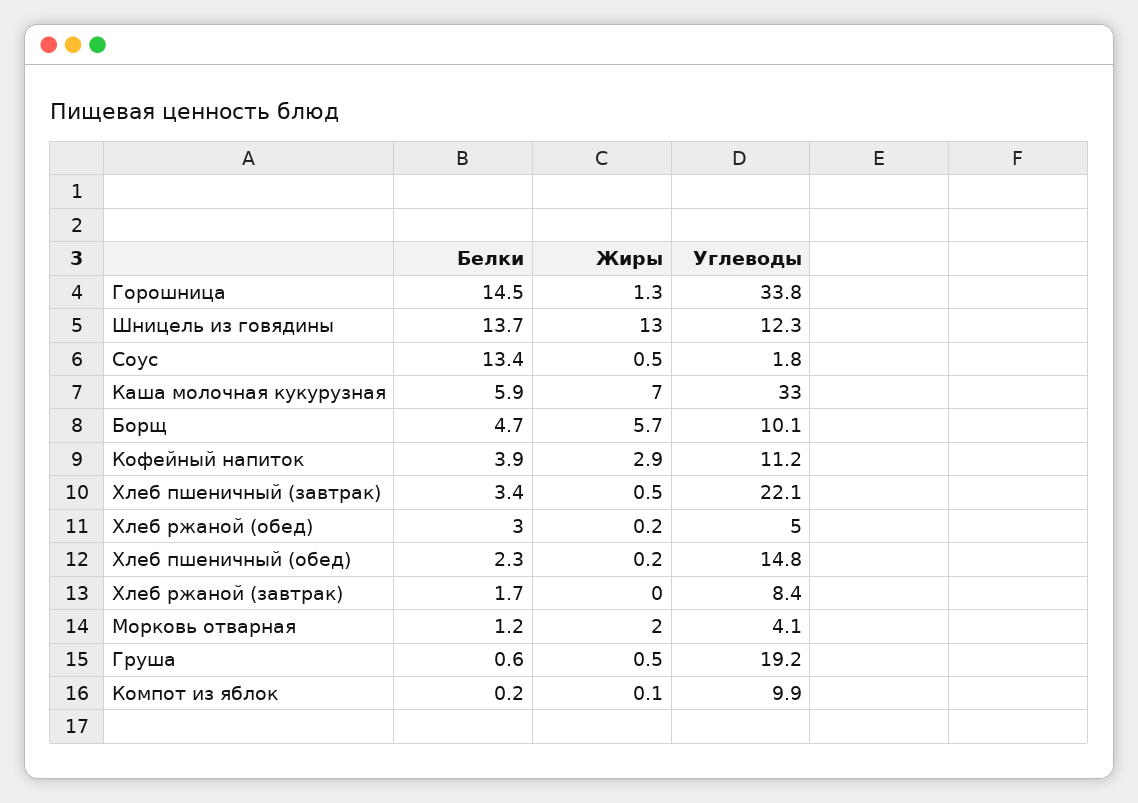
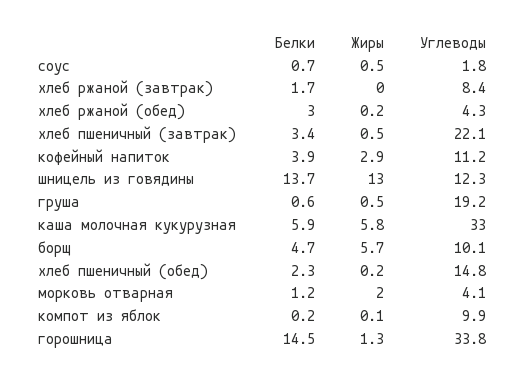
  {
    "Белки": {
      "Горошница": 14.5,
      "Шницель из говядины": 13.7,
-     "Соус": 13.4,
+     "Соус": 0.7,
      "Каша молочная кукурузная": 5.9,
      "Борщ": 4.7,
      "Кофейный напиток": 3.9,
      "Хлеб пшеничный (завтрак)": 3.4,
      "Хлеб ржаной (обед)": 3,
      "Хлеб пшеничный (обед)": 2.3,
      "Хлеб ржаной (завтрак)": 1.7,
      "Морковь отварная": 1.2,
      "Груша": 0.6,
      "Компот из яблок": 0.2
    },
    "Жиры": {
      "Горошница": 1.3,
      "Шницель из говядины": 13,
      "Соус": 0.5,
-     "Каша молочная кукурузная": 7,
+     "Каша молочная кукурузная": 5.8,
      "Борщ": 5.7,
      "Кофейный напиток": 2.9,
      "Хлеб пшеничный (завтрак)": 0.5,
      "Хлеб ржаной (обед)": 0.2,
      "Хлеб пшеничный (обед)": 0.2,
      "Хлеб ржаной (завтрак)": 0,
      "Морковь отварная": 2,
      "Груша": 0.5,
      "Компот из яблок": 0.1
    },
    "Углеводы": {
      "Горошница": 33.8,
      "Шницель из говядины": 12.3,
      "Соус": 1.8,
      "Каша молочная кукурузная": 33,
      "Борщ": 10.1,
      "Кофейный напиток": 11.2,
      "Хлеб пшеничный (завтрак)": 22.1,
-     "Хлеб ржаной (обед)": 5,
+     "Хлеб ржаной (обед)": 4.3,
      "Хлеб пшеничный (обед)": 14.8,
      "Хлеб ржаной (завтрак)": 8.4,
      "Морковь отварная": 4.1,
      "Груша": 19.2,
      "Компот из яблок": 9.9
    }
  }

